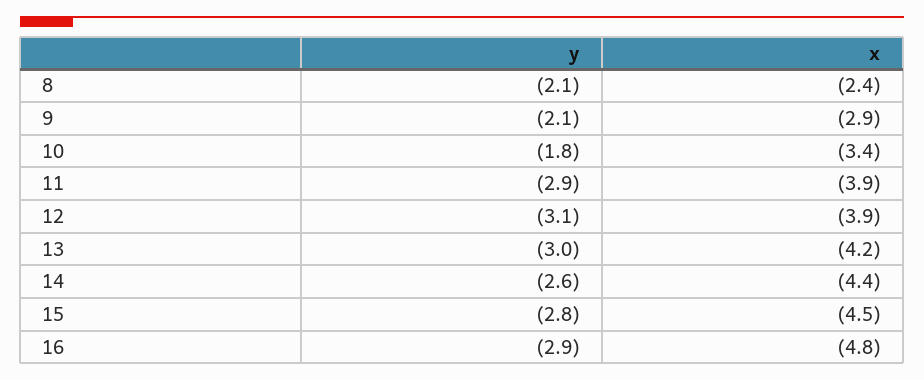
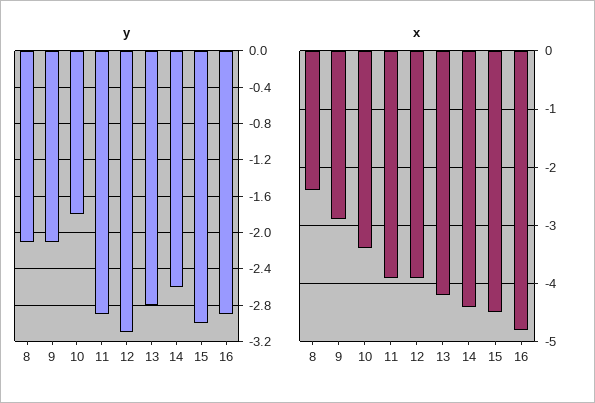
  {
    "y": {
      "8": -2.1,
      "9": -2.1,
      "10": -1.8,
      "11": -2.9,
      "12": -3.1,
-     "13": -3,
+     "13": -2.8,
      "14": -2.6,
-     "15": -2.8,
+     "15": -3,
      "16": -2.9
    },
    "x": {
      "8": -2.4,
      "9": -2.9,
      "10": -3.4,
      "11": -3.9,
      "12": -3.9,
      "13": -4.2,
      "14": -4.4,
      "15": -4.5,
      "16": -4.8
    }
  }

